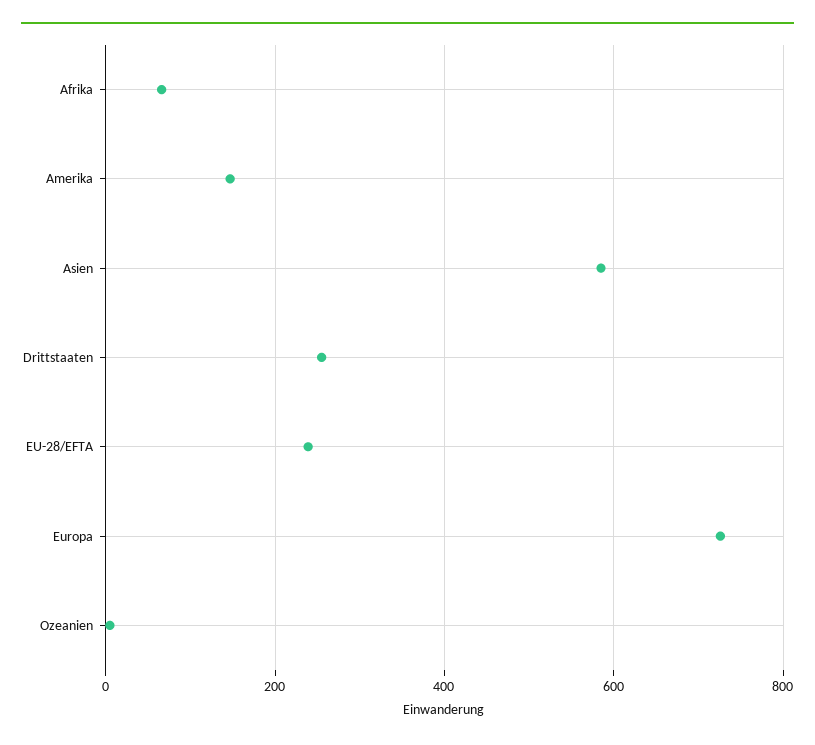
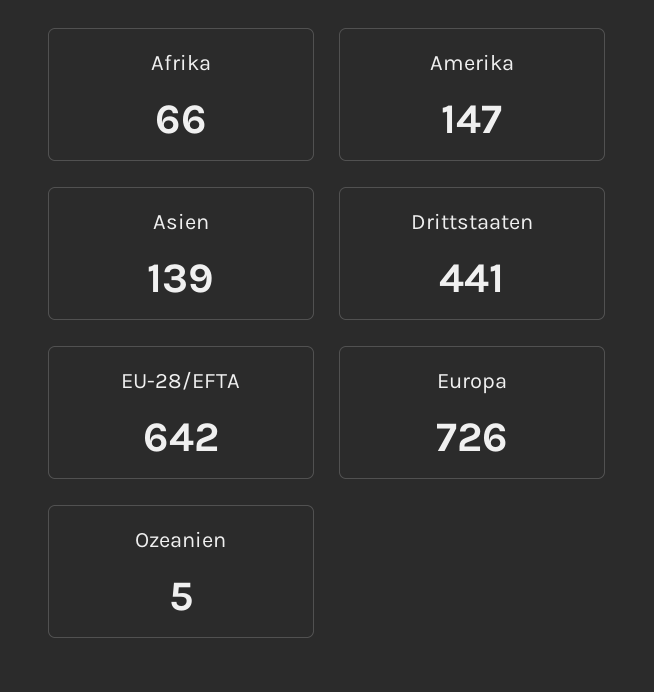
  {
    "Afrika": 66,
    "Amerika": 147,
-   "Asien": 580,
+   "Asien": 139,
-   "Drittstaaten": 260,
+   "Drittstaaten": 441,
-   "EU-28/EFTA": 240,
+   "EU-28/EFTA": 642,
    "Europa": 726,
    "Ozeanien": 5
  }

